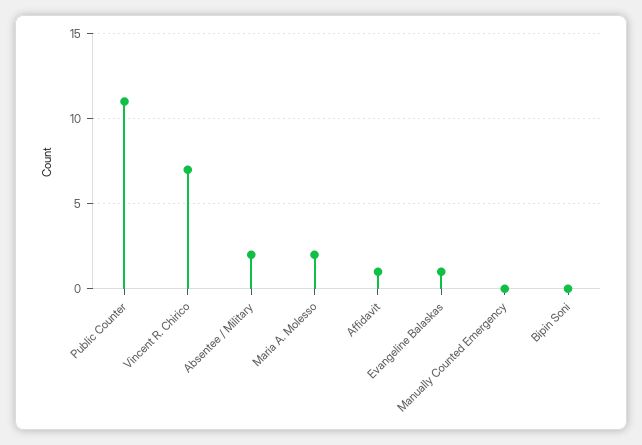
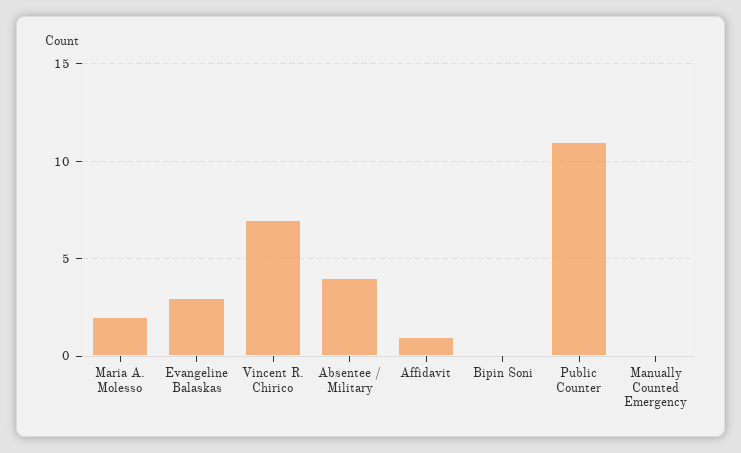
  {
    "Public Counter": 11,
    "Vincent R. Chirico": 7,
-   "Absentee / Military": 2,
+   "Absentee / Military": 4,
    "Maria A. Molesso": 2,
    "Affidavit": 1,
-   "Evangeline Balaskas": 1,
+   "Evangeline Balaskas": 3,
    "Manually Counted Emergency": 0,
    "Bipin Soni": 0
  }

